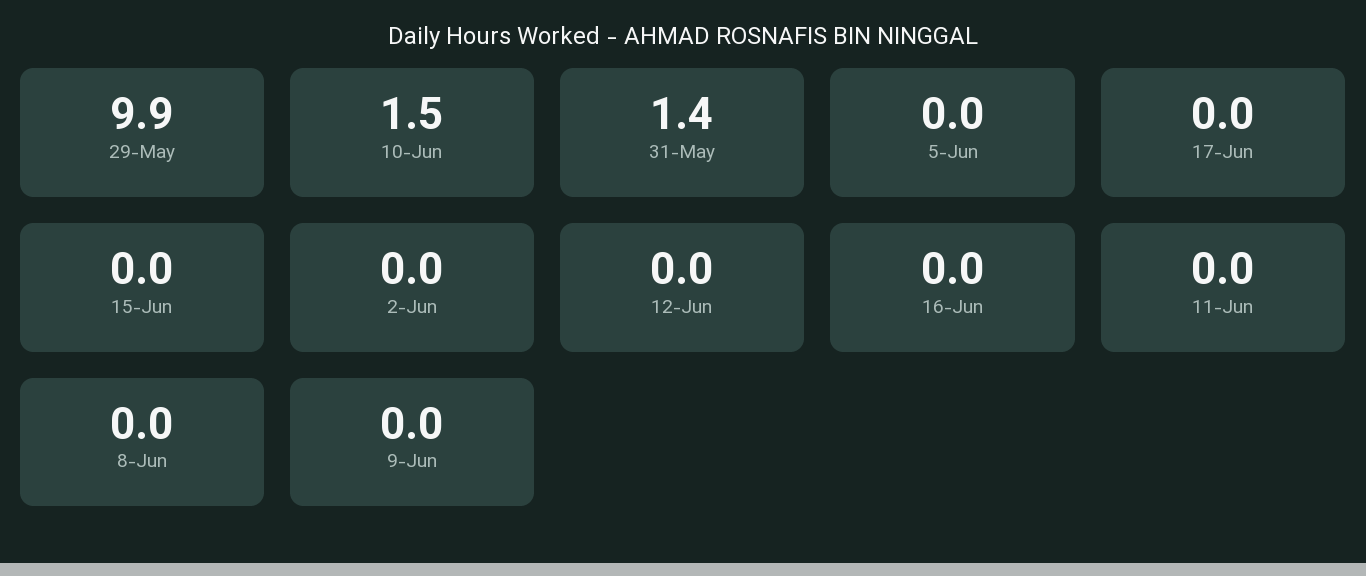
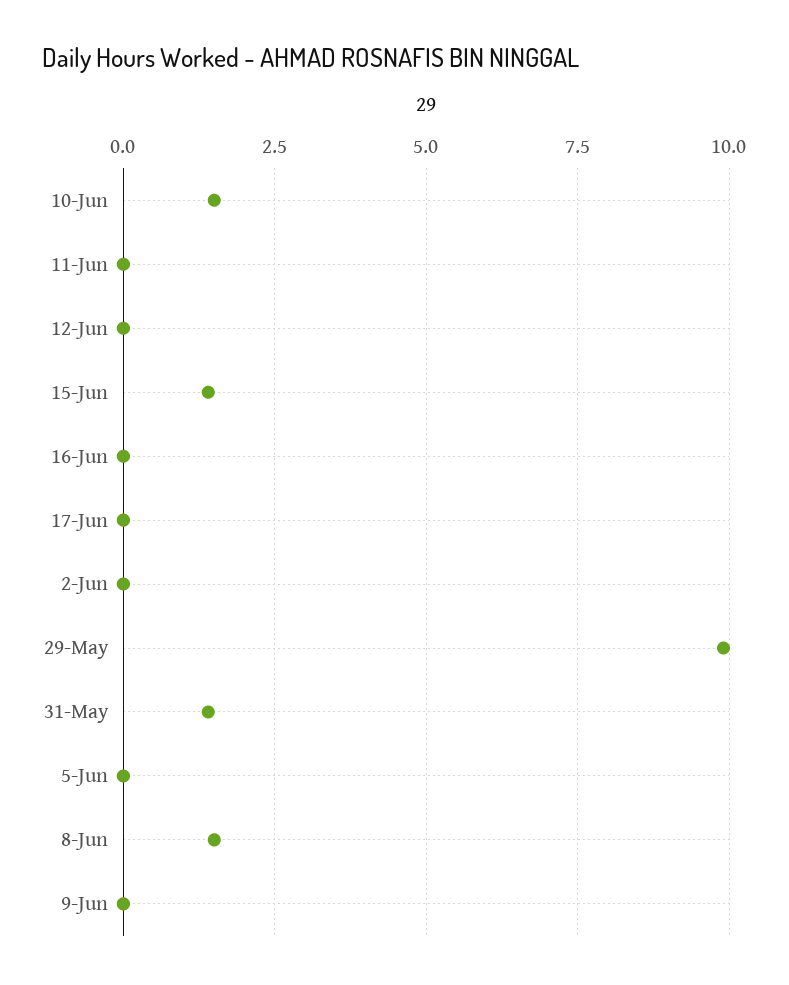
  {
    "29-May": 9.9,
    "10-Jun": 1.5,
    "31-May": 1.4,
    "5-Jun": 0,
    "17-Jun": 0,
-   "15-Jun": 0,
+   "15-Jun": 1.5,
    "2-Jun": 0,
    "12-Jun": 0,
    "16-Jun": 0,
    "11-Jun": 0,
-   "8-Jun": 0,
+   "8-Jun": 1.5,
    "9-Jun": 0
  }

